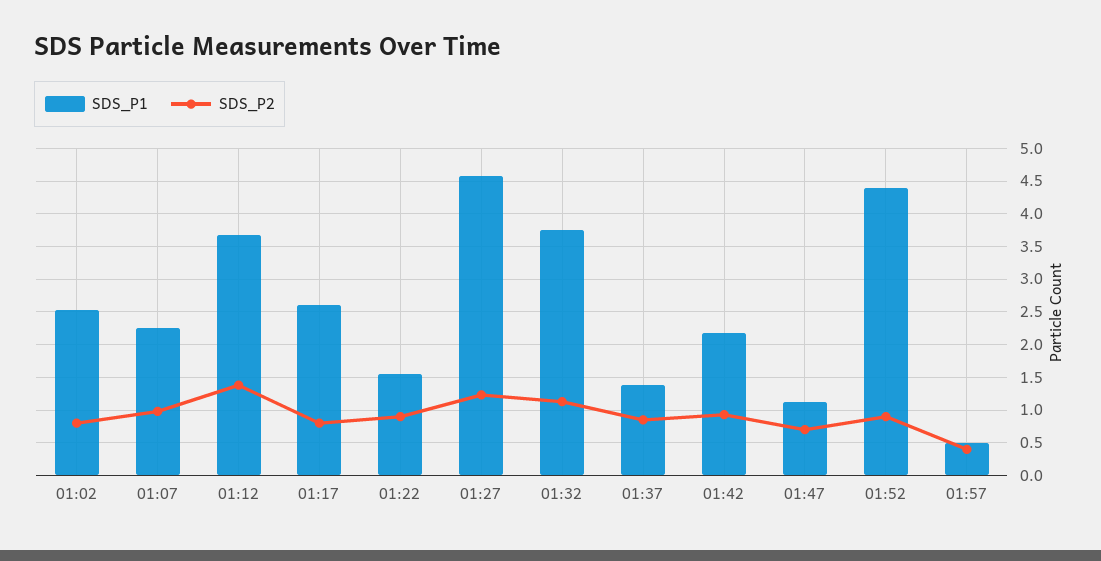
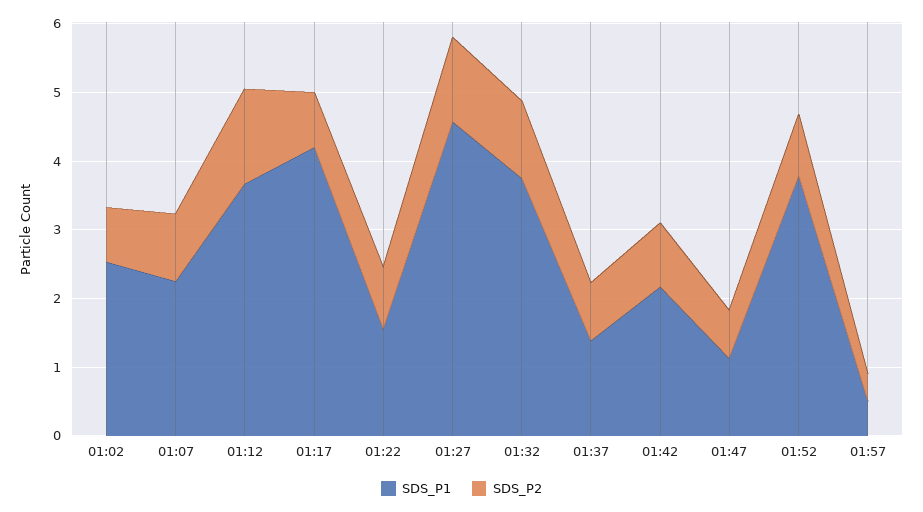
  {
    "SDS_P1": {
      "01:02": 2.5,
      "01:07": 2.3,
      "01:12": 3.7,
-     "01:17": 2.6,
+     "01:17": 4.2,
      "01:22": 1.6,
      "01:27": 4.6,
      "01:32": 3.8,
      "01:37": 1.4,
      "01:42": 2.2,
      "01:47": 1.1,
-     "01:52": 4.4,
+     "01:52": 3.8,
      "01:57": 0.5
    },
    "SDS_P2": {
      "01:02": 0.8,
      "01:07": 1,
      "01:12": 1.4,
      "01:17": 0.8,
      "01:22": 0.9,
      "01:27": 1.2,
      "01:32": 1.1,
      "01:37": 0.9,
      "01:42": 0.9,
      "01:47": 0.7,
      "01:52": 0.9,
      "01:57": 0.4
    }
  }

